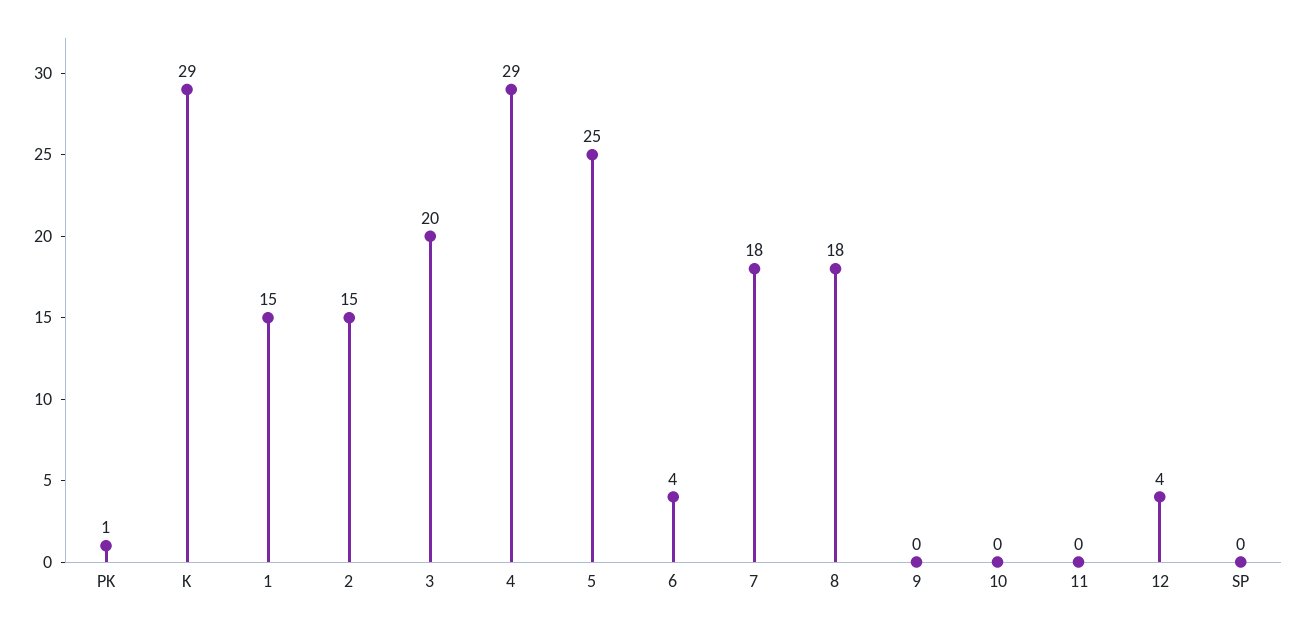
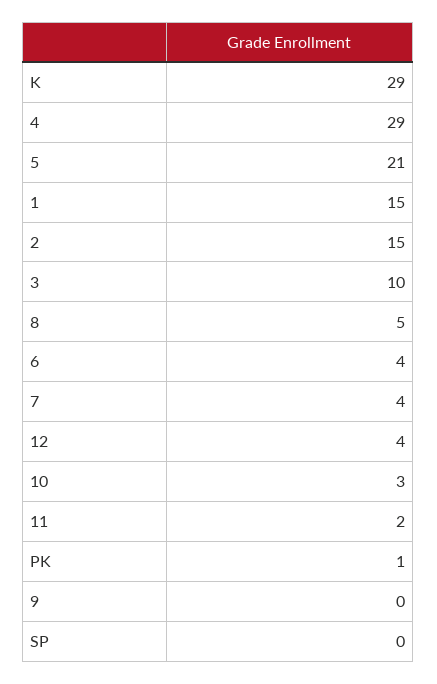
  {
    "PK": 1,
    "K": 29,
    "1": 15,
    "2": 15,
-   "3": 20,
+   "3": 10,
    "4": 29,
-   "5": 25,
+   "5": 21,
    "6": 4,
-   "7": 18,
+   "7": 4,
-   "8": 18,
+   "8": 5,
    "9": 0,
-   "10": 0,
+   "10": 3,
-   "11": 0,
+   "11": 2,
    "12": 4,
    "SP": 0
  }

